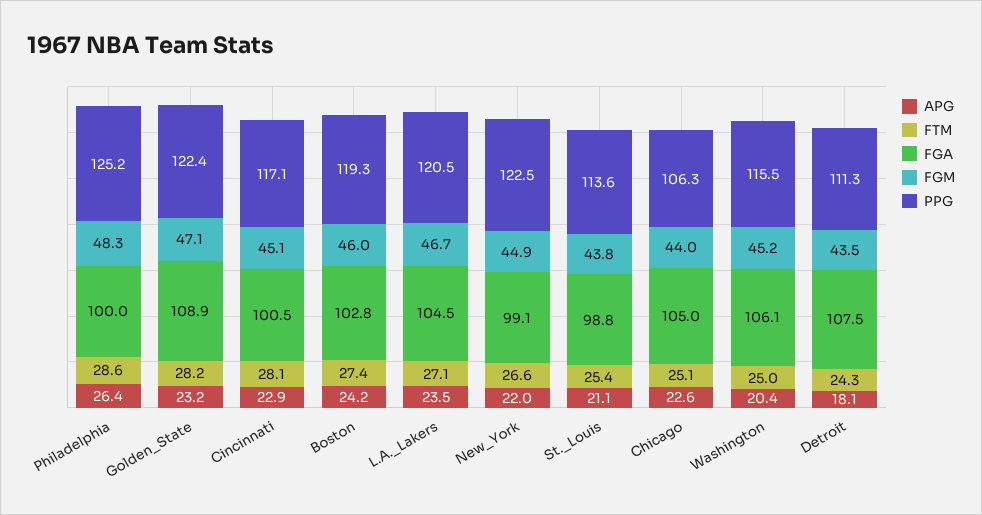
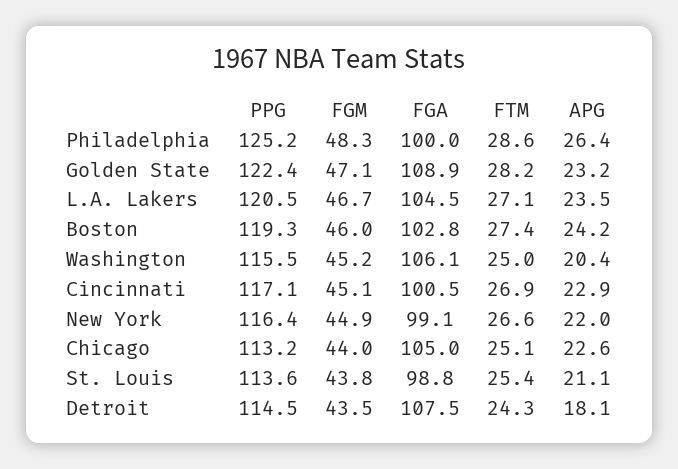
  {
    "APG": {
      "Philadelphia": 26.4,
      "Golden_State": 23.2,
      "Cincinnati": 22.9,
      "Boston": 24.2,
      "L.A._Lakers": 23.5,
      "New_York": 22,
      "St._Louis": 21.1,
      "Chicago": 22.6,
      "Washington": 20.4,
      "Detroit": 18.1
    },
    "FTM": {
      "Philadelphia": 28.6,
      "Golden_State": 28.2,
-     "Cincinnati": 28.1,
+     "Cincinnati": 26.9,
      "Boston": 27.4,
      "L.A._Lakers": 27.1,
      "New_York": 26.6,
      "St._Louis": 25.4,
      "Chicago": 25.1,
      "Washington": 25,
      "Detroit": 24.3
    },
    "FGA": {
      "Philadelphia": 100,
      "Golden_State": 108.9,
      "Cincinnati": 100.5,
      "Boston": 102.8,
      "L.A._Lakers": 104.5,
      "New_York": 99.1,
      "St._Louis": 98.8,
      "Chicago": 105,
      "Washington": 106.1,
      "Detroit": 107.5
    },
    "FGM": {
      "Philadelphia": 48.3,
      "Golden_State": 47.1,
      "Cincinnati": 45.1,
      "Boston": 46,
      "L.A._Lakers": 46.7,
      "New_York": 44.9,
      "St._Louis": 43.8,
      "Chicago": 44,
      "Washington": 45.2,
      "Detroit": 43.5
    },
    "PPG": {
      "Philadelphia": 125.2,
      "Golden_State": 122.4,
      "Cincinnati": 117.1,
      "Boston": 119.3,
      "L.A._Lakers": 120.5,
-     "New_York": 122.5,
+     "New_York": 116.4,
      "St._Louis": 113.6,
-     "Chicago": 106.3,
+     "Chicago": 113.2,
      "Washington": 115.5,
-     "Detroit": 111.3
+     "Detroit": 114.5
    }
  }

